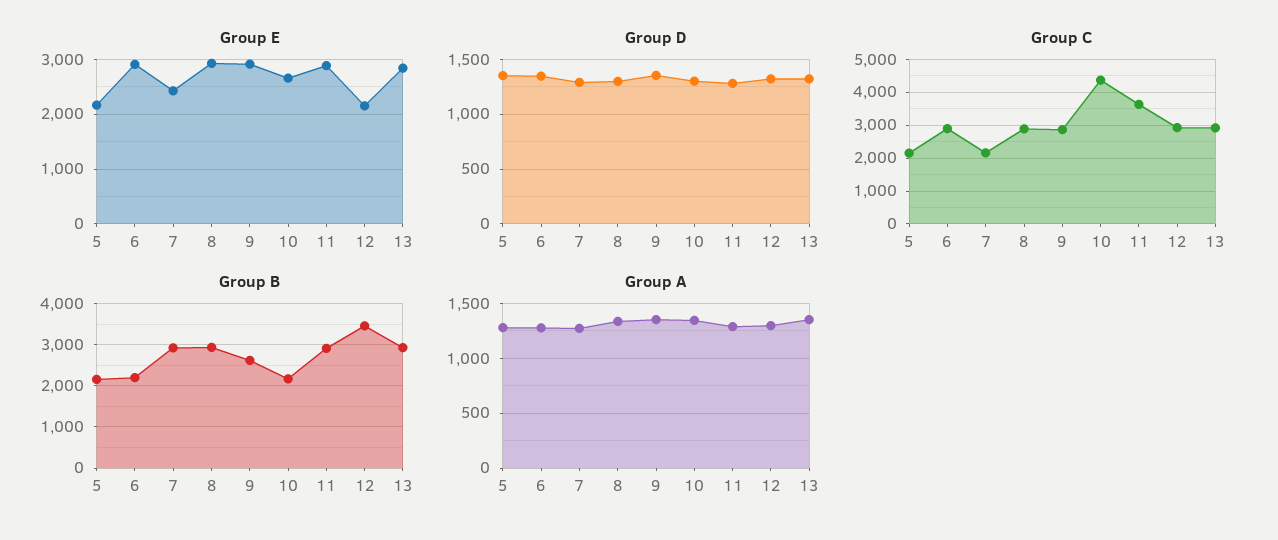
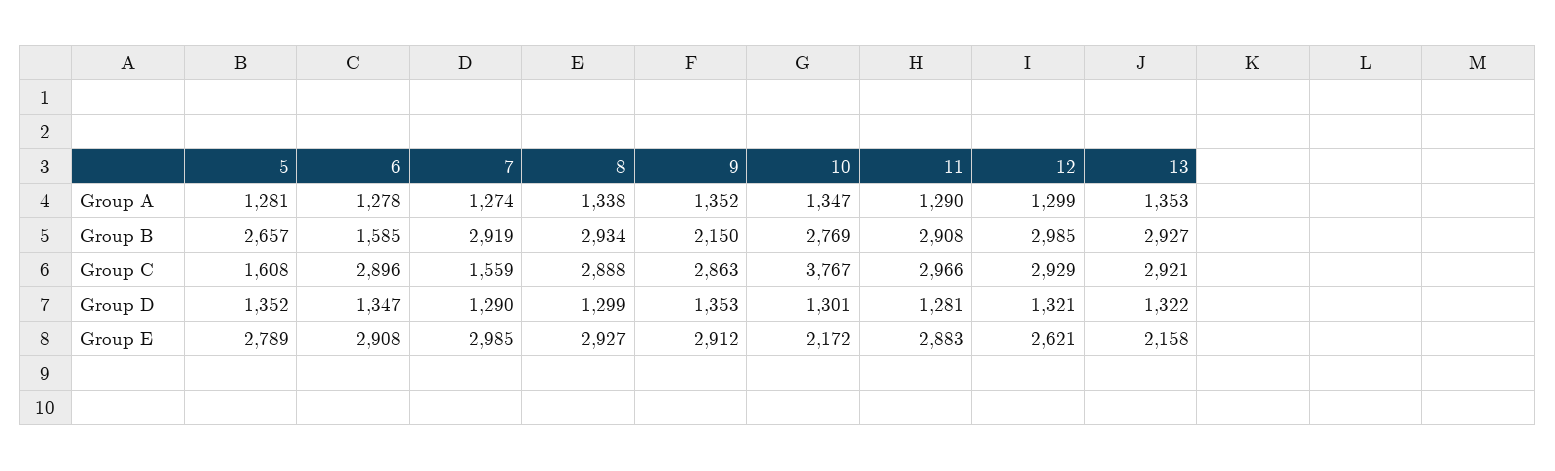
  {
    "Group E": {
-     "5": 2200,
+     "5": 2789,
      "6": 2908,
-     "7": 2400,
+     "7": 2985,
      "8": 2927,
      "9": 2912,
-     "10": 2600,
+     "10": 2172,
      "11": 2883,
-     "12": 2200,
+     "12": 2621,
-     "13": 2800
+     "13": 2158
    },
    "Group D": {
      "5": 1352,
      "6": 1347,
      "7": 1290,
      "8": 1299,
      "9": 1353,
      "10": 1301,
      "11": 1281,
      "12": 1321,
      "13": 1322
    },
    "Group C": {
-     "5": 2200,
+     "5": 1608,
      "6": 2896,
-     "7": 2200,
+     "7": 1559,
      "8": 2888,
      "9": 2863,
-     "10": 4400,
+     "10": 3767,
-     "11": 3600,
+     "11": 2966,
      "12": 2929,
      "13": 2921
    },
    "Group B": {
-     "5": 2200,
+     "5": 2657,
-     "6": 2200,
+     "6": 1585,
      "7": 2919,
      "8": 2934,
-     "9": 2600,
+     "9": 2150,
-     "10": 2200,
+     "10": 2769,
      "11": 2908,
-     "12": 3400,
+     "12": 2985,
      "13": 2927
    },
    "Group A": {
      "5": 1281,
      "6": 1278,
      "7": 1274,
      "8": 1338,
      "9": 1352,
      "10": 1347,
      "11": 1290,
      "12": 1299,
      "13": 1353
    }
  }

